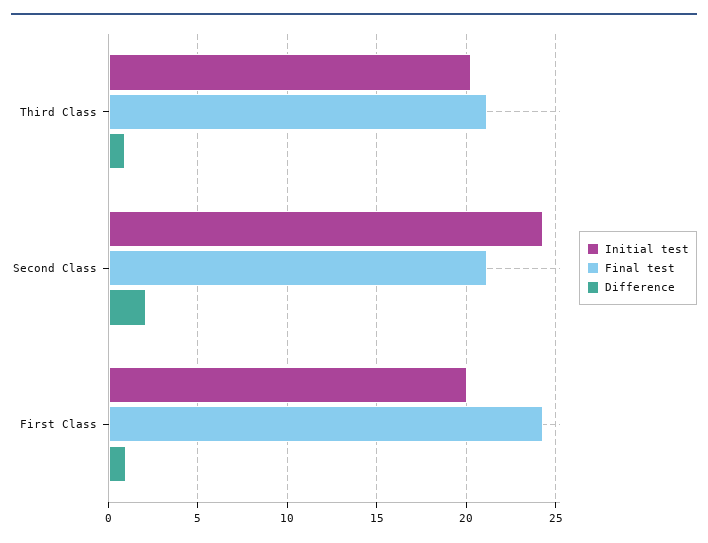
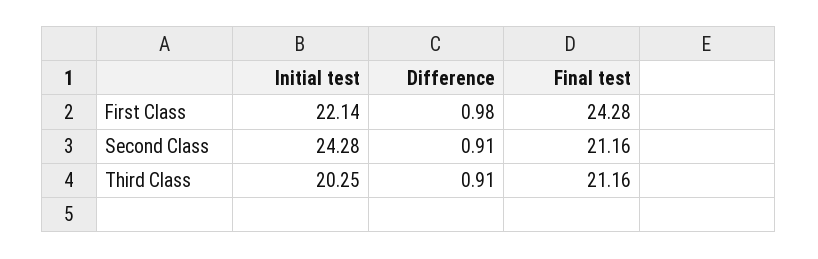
  {
    "Initial test": {
      "Third Class": 20.25,
      "Second Class": 24.28,
-     "First Class": 20
+     "First Class": 22.14
    },
    "Final test": {
      "Third Class": 21.16,
      "Second Class": 21.16,
      "First Class": 24.28
    },
    "Difference": {
      "Third Class": 0.91,
-     "Second Class": 2,
+     "Second Class": 0.91,
      "First Class": 0.98
    }
  }

